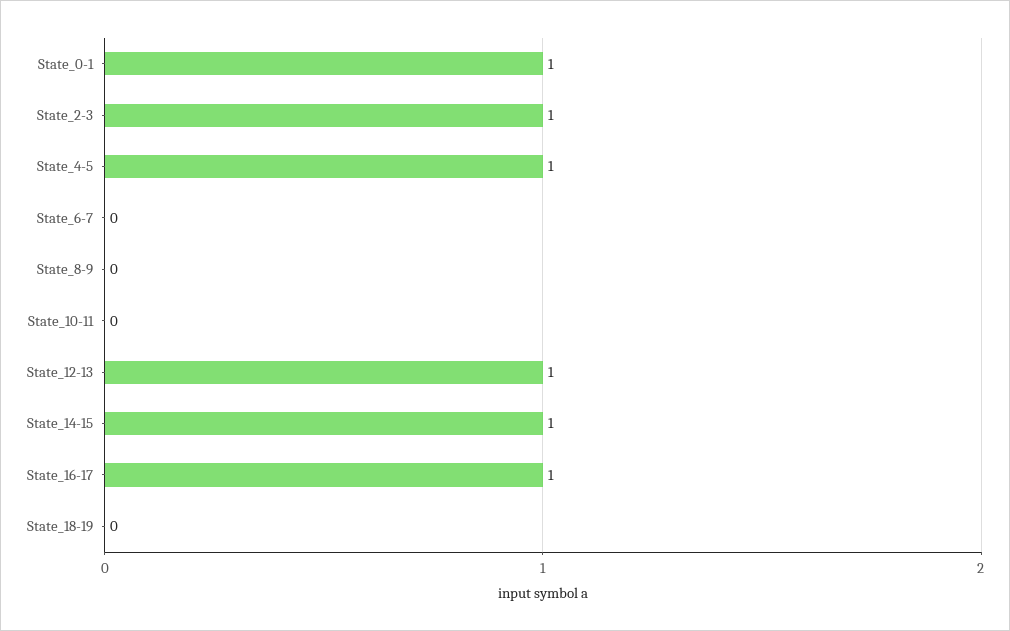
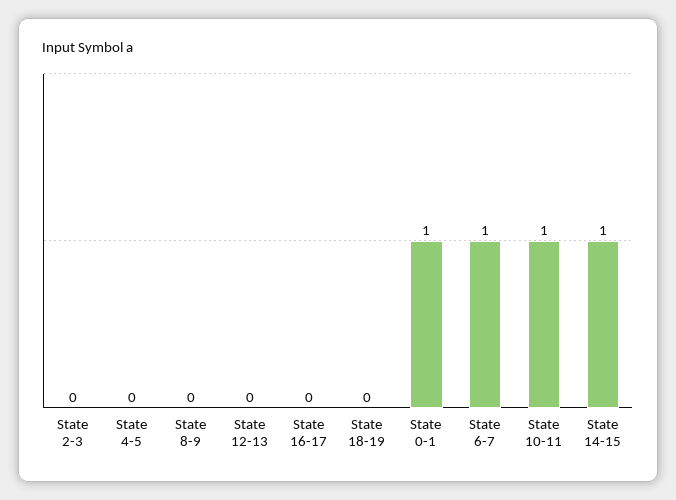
  {
    "State_0-1": 1,
-   "State_2-3": 1,
+   "State_2-3": 0,
-   "State_4-5": 1,
+   "State_4-5": 0,
-   "State_6-7": 0,
+   "State_6-7": 1,
    "State_8-9": 0,
-   "State_10-11": 0,
+   "State_10-11": 1,
-   "State_12-13": 1,
+   "State_12-13": 0,
    "State_14-15": 1,
-   "State_16-17": 1,
+   "State_16-17": 0,
    "State_18-19": 0
  }

